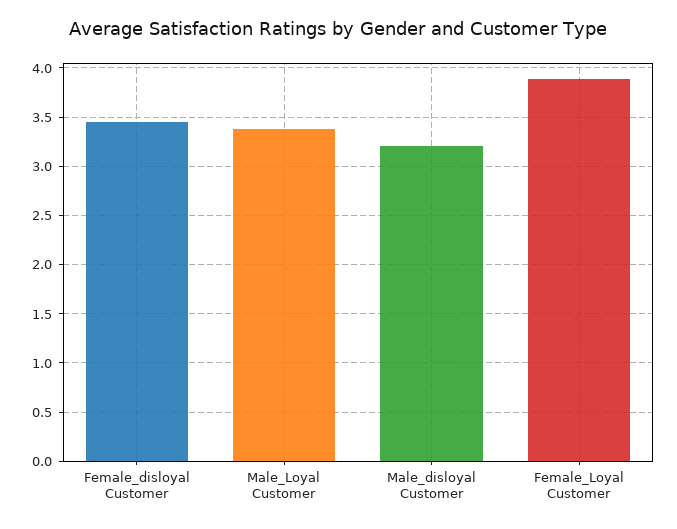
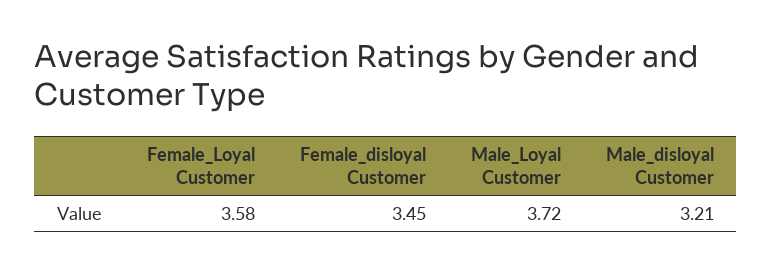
  {
    "Female_disloyal Customer": 3.45,
-   "Male_Loyal Customer": 3.4,
+   "Male_Loyal Customer": 3.72,
    "Male_disloyal Customer": 3.21,
-   "Female_Loyal Customer": 3.9
+   "Female_Loyal Customer": 3.58
  }

